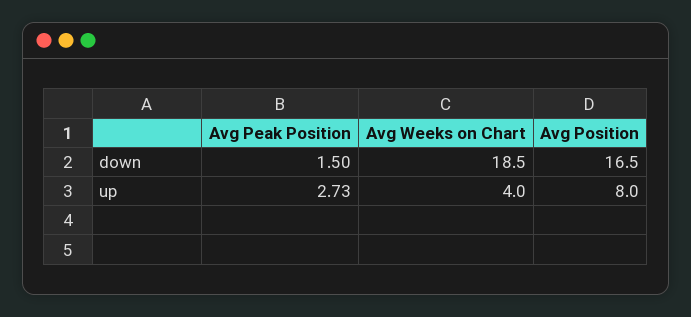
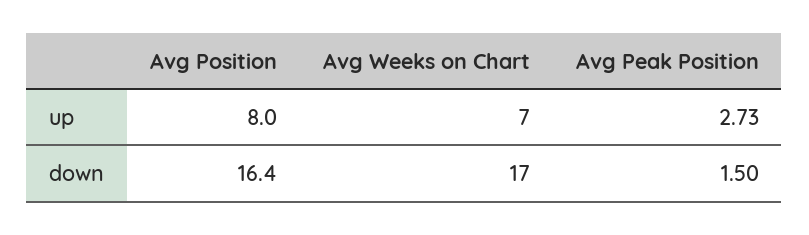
  {
    "Avg Peak Position": {
      "down": 1.5,
      "up": 2.73
    },
    "Avg Weeks on Chart": {
-     "down": 18.5,
+     "down": 17,
-     "up": 4
+     "up": 7
    },
    "Avg Position": {
-     "down": 16.5,
+     "down": 16.4,
      "up": 8
    }
  }

